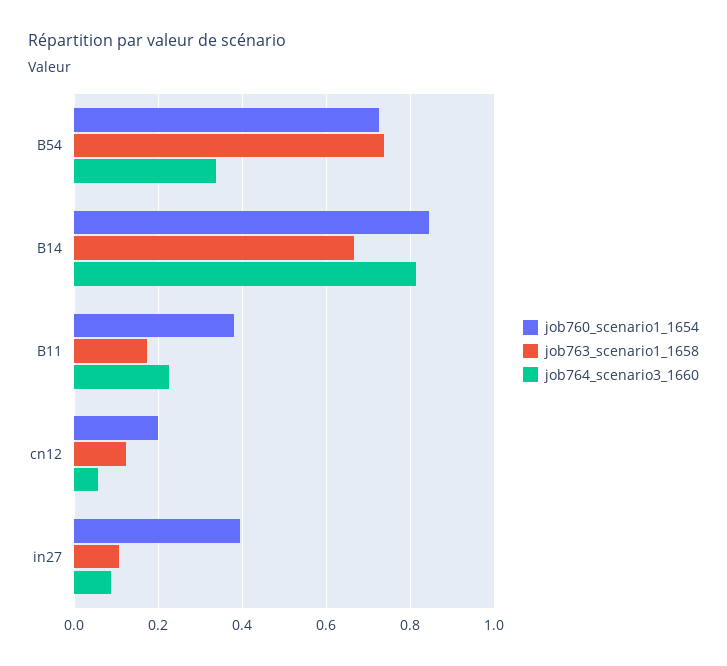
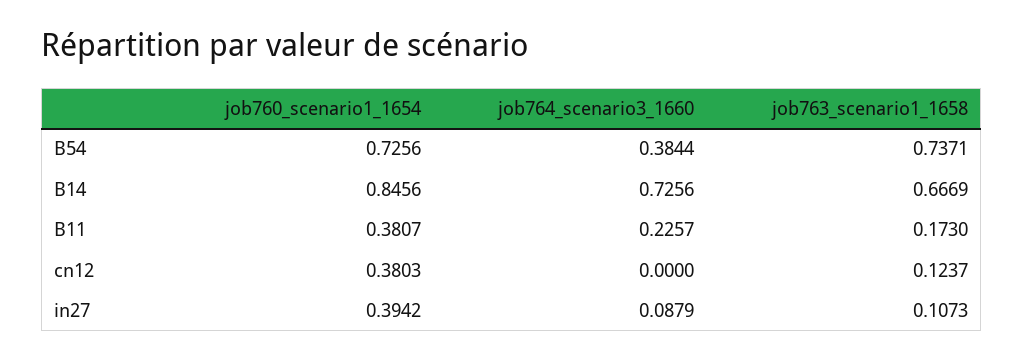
  {
    "job760_scenario1_1654": {
      "B54": 0.7256,
      "B14": 0.8456,
      "B11": 0.3807,
-     "cn12": 0.2,
+     "cn12": 0.3803,
      "in27": 0.3942
    },
    "job763_scenario1_1658": {
      "B54": 0.7371,
      "B14": 0.6669,
      "B11": 0.173,
      "cn12": 0.1237,
      "in27": 0.1073
    },
    "job764_scenario3_1660": {
-     "B54": 0.34,
+     "B54": 0.3844,
-     "B14": 0.82,
+     "B14": 0.7256,
      "B11": 0.2257,
-     "cn12": 0.06,
+     "cn12": 0,
      "in27": 0.0879
    }
  }

